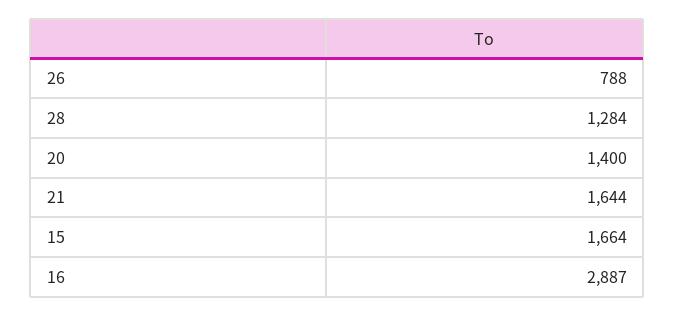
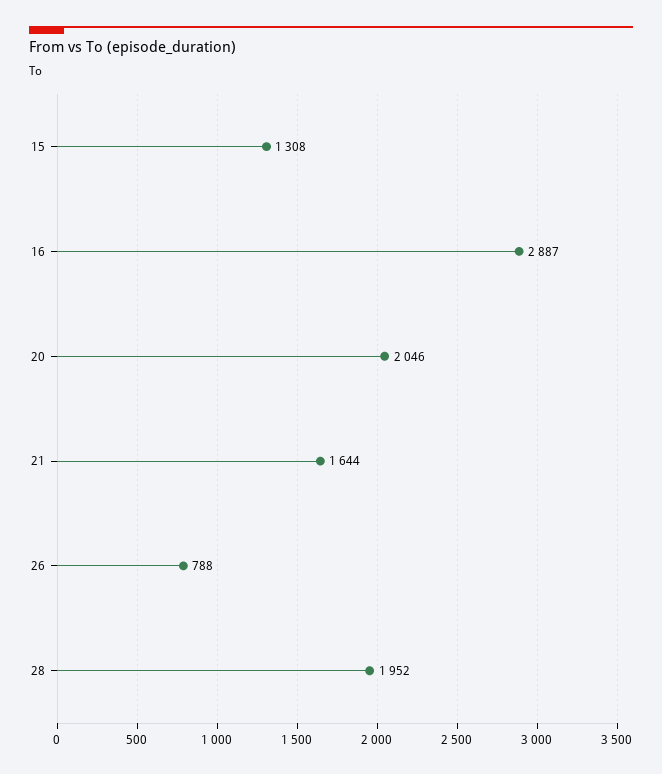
  {
    "26": 788,
-   "28": 1284,
+   "28": 1952,
-   "20": 1400,
+   "20": 2046,
    "21": 1644,
-   "15": 1664,
+   "15": 1308,
    "16": 2887
  }

